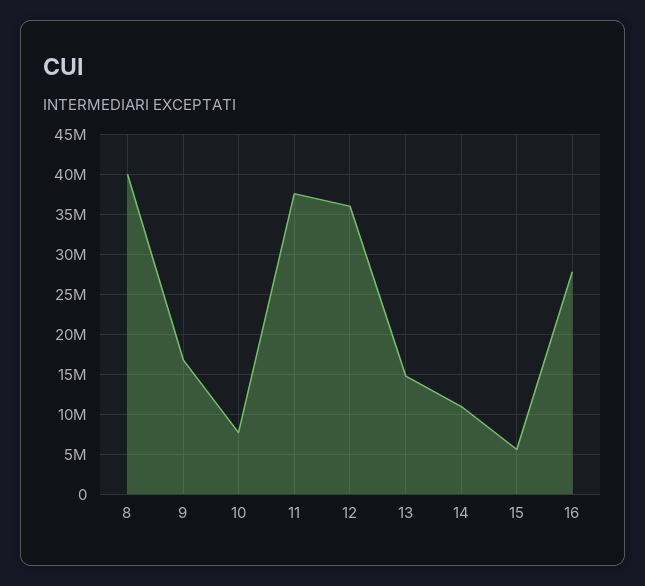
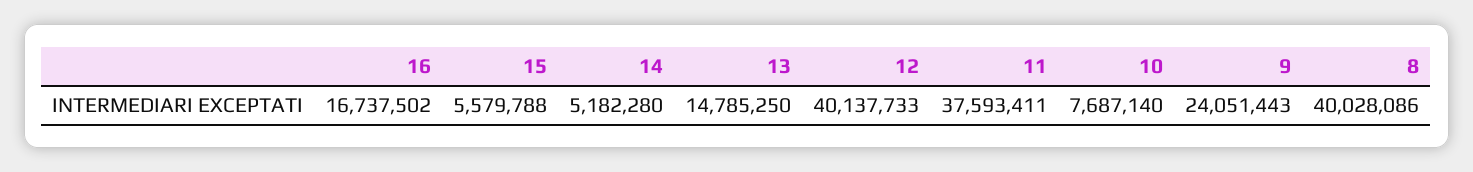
  {
    "8": 40028086,
-   "9": 17000000,
+   "9": 24051443,
    "10": 7687140,
    "11": 37593411,
-   "12": 36000000,
+   "12": 40137733,
    "13": 14785250,
-   "14": 11000000,
+   "14": 5182280,
    "15": 5579788,
-   "16": 28000000
+   "16": 16737502
  }

